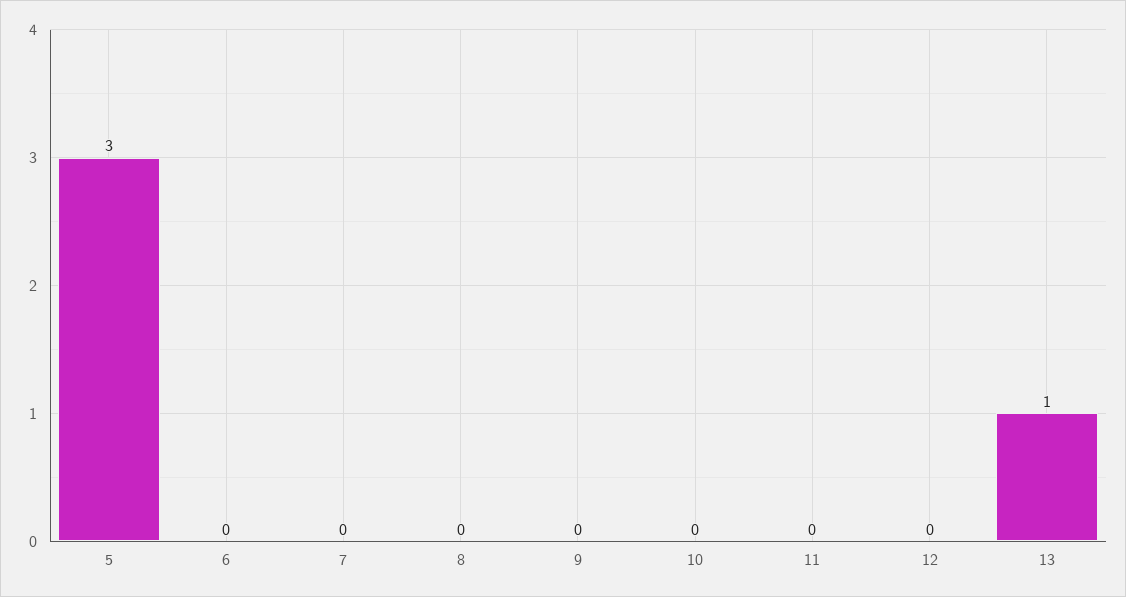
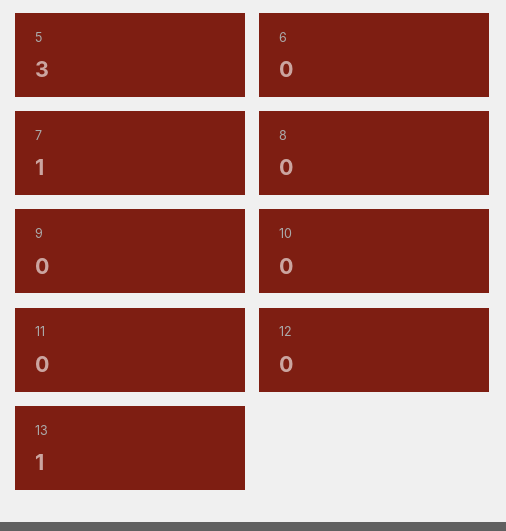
  {
    "5": 3,
    "6": 0,
-   "7": 0,
+   "7": 1,
    "8": 0,
    "9": 0,
    "10": 0,
    "11": 0,
    "12": 0,
    "13": 1
  }

